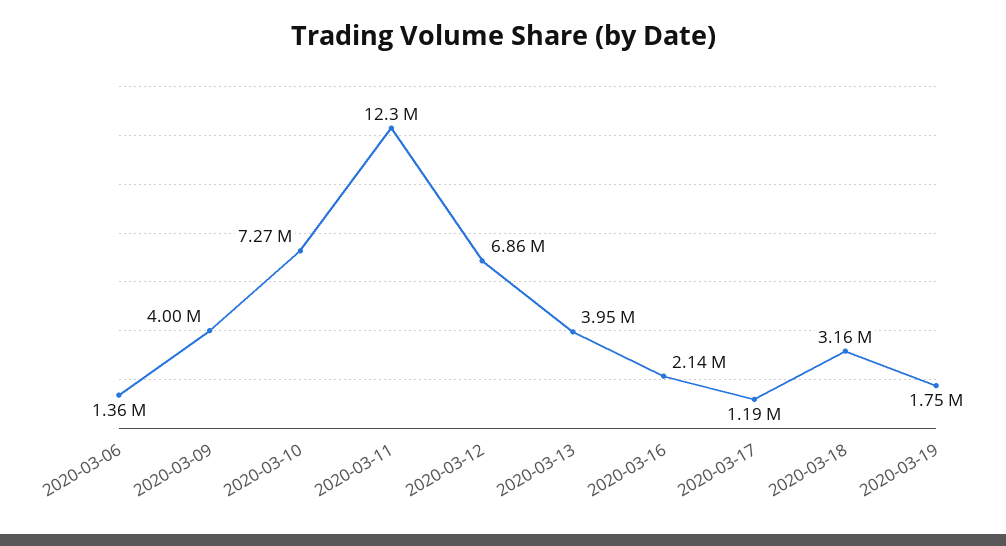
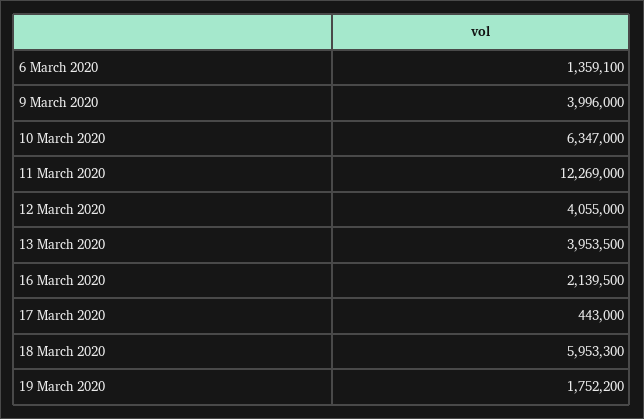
  {
    "2020-03-06": 1359100,
    "2020-03-09": 3996000,
-   "2020-03-10": 7270000,
+   "2020-03-10": 6347000,
    "2020-03-11": 12269000,
-   "2020-03-12": 6860000,
+   "2020-03-12": 4055000,
    "2020-03-13": 3953500,
    "2020-03-16": 2139500,
-   "2020-03-17": 1190000,
+   "2020-03-17": 443000,
-   "2020-03-18": 3160000,
+   "2020-03-18": 5953300,
    "2020-03-19": 1752200
  }

